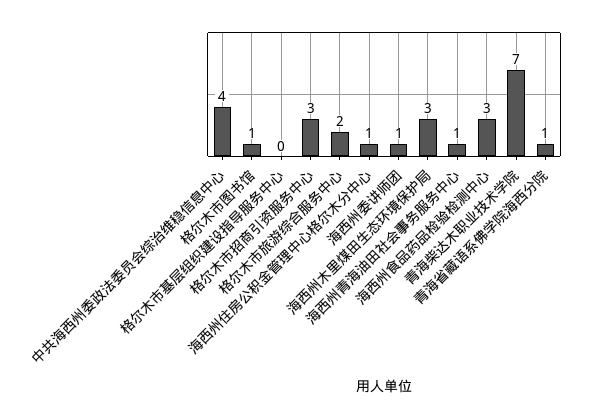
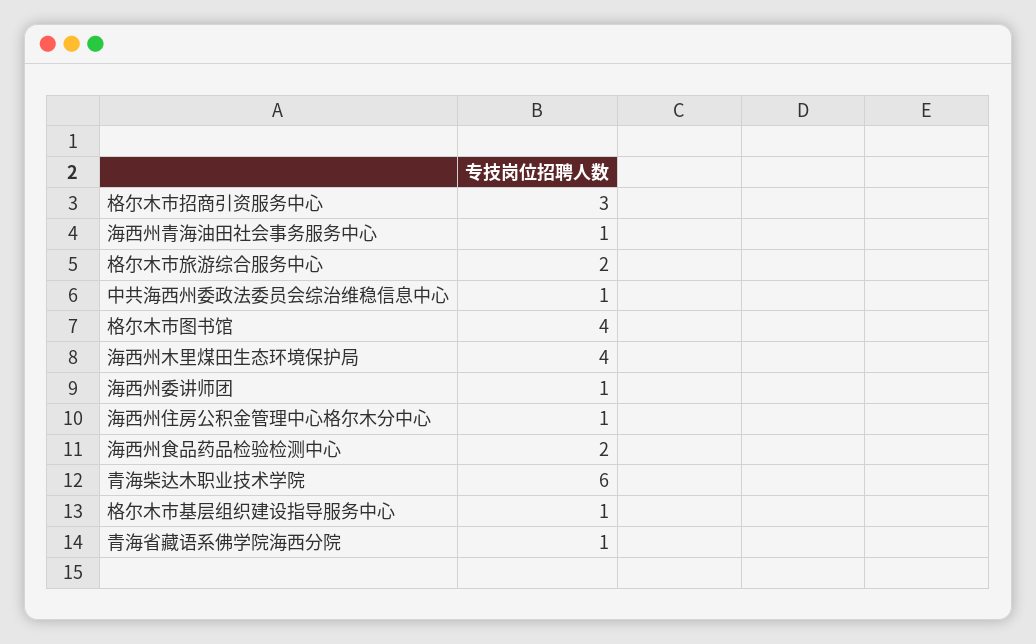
  {
-   "中共海西州委政法委员会综治维稳信息中心": 4,
+   "中共海西州委政法委员会综治维稳信息中心": 1,
-   "格尔木市图书馆": 1,
+   "格尔木市图书馆": 4,
-   "格尔木市基层组织建设指导服务中心": 0,
+   "格尔木市基层组织建设指导服务中心": 1,
    "格尔木市招商引资服务中心": 3,
    "格尔木市旅游综合服务中心": 2,
    "海西州住房公积金管理中心格尔木分中心": 1,
    "海西州委讲师团": 1,
-   "海西州木里煤田生态环境保护局": 3,
+   "海西州木里煤田生态环境保护局": 4,
    "海西州青海油田社会事务服务中心": 1,
-   "海西州食品药品检验检测中心": 3,
+   "海西州食品药品检验检测中心": 2,
-   "青海柴达木职业技术学院": 7,
+   "青海柴达木职业技术学院": 6,
    "青海省藏语系佛学院海西分院": 1
  }

